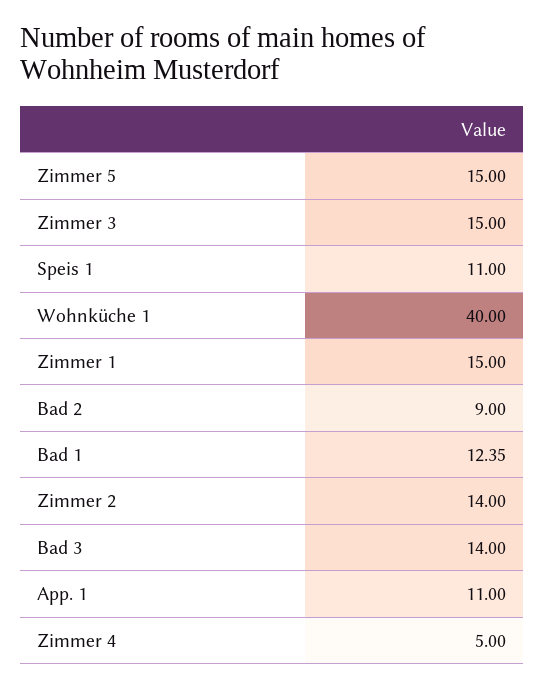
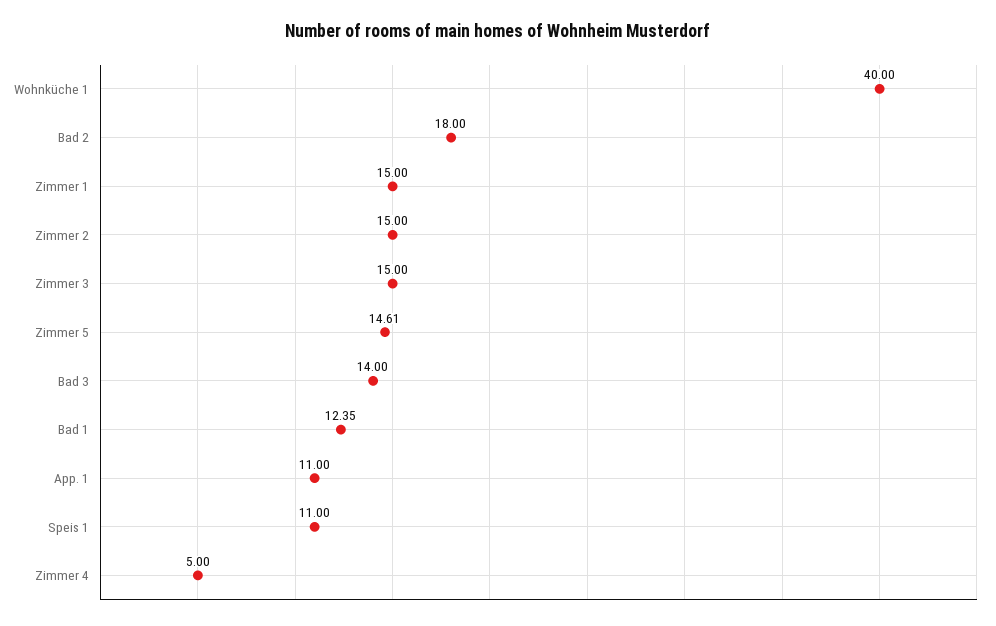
  {
-   "Zimmer 5": 15,
+   "Zimmer 5": 14.61,
    "Zimmer 3": 15,
    "Speis 1": 11,
    "Wohnküche 1": 40,
    "Zimmer 1": 15,
-   "Bad 2": 9,
+   "Bad 2": 18,
    "Bad 1": 12.35,
-   "Zimmer 2": 14,
+   "Zimmer 2": 15,
    "Bad 3": 14,
    "App. 1": 11,
    "Zimmer 4": 5
  }

